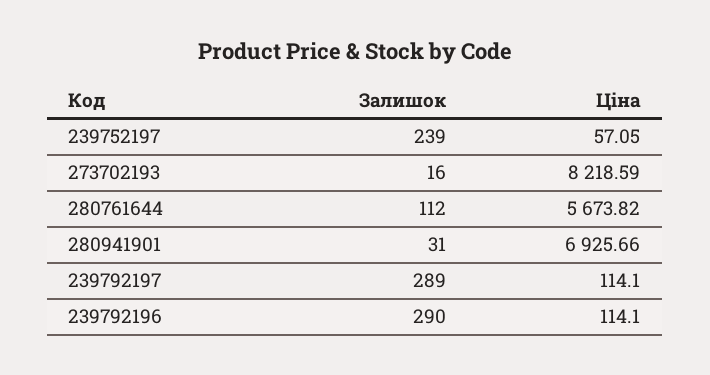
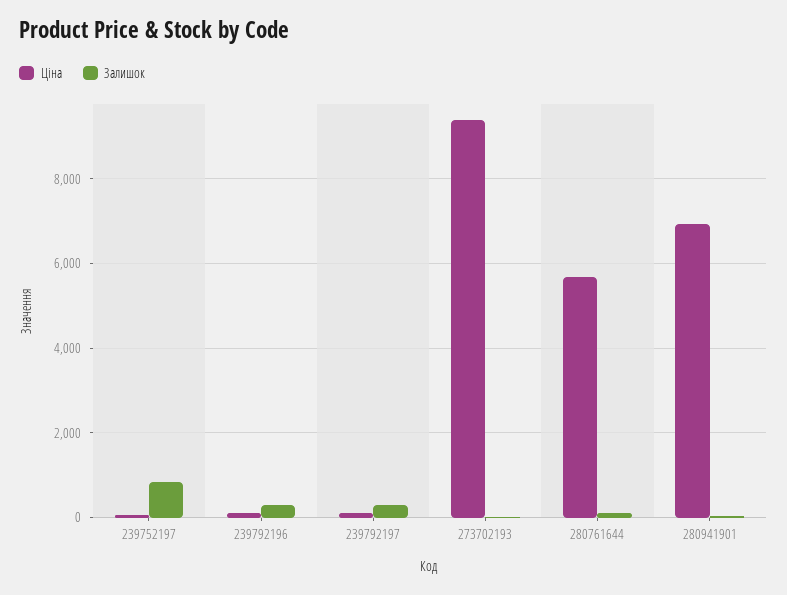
  {
    "Залишок": {
-     "239752197": 239,
+     "239752197": 800,
      "273702193": 16,
      "280761644": 112,
      "280941901": 31,
      "239792197": 289,
      "239792196": 290
    },
    "Ціна": {
      "239752197": 57.05,
-     "273702193": 8218.59,
+     "273702193": 9400,
      "280761644": 5673.82,
      "280941901": 6925.66,
      "239792197": 114.1,
      "239792196": 114.1
    }
  }

